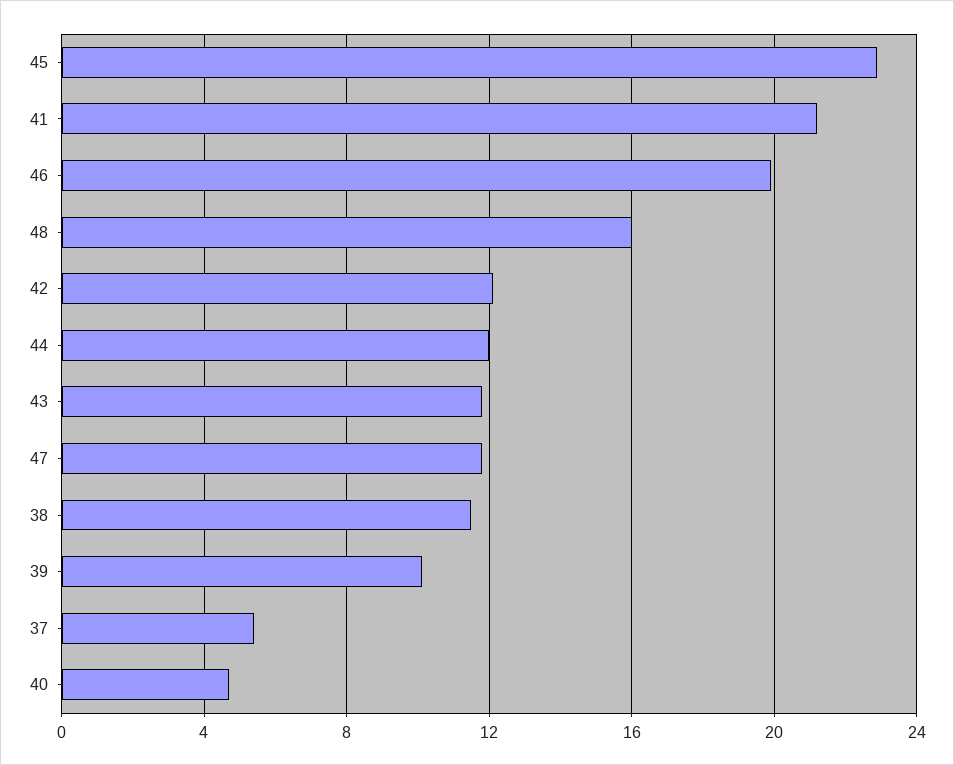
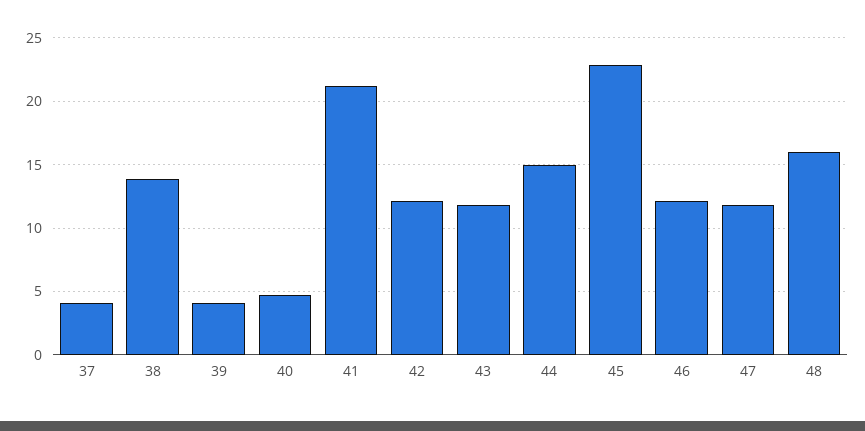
  {
    "45": 23,
    "41": 21,
-   "46": 20,
+   "46": 12,
    "48": 16,
    "42": 12,
-   "44": 12,
+   "44": 15,
    "43": 12,
    "47": 12,
-   "38": 11.5,
+   "38": 14,
-   "39": 10,
+   "39": 4,
-   "37": 5.5,
+   "37": 4,
    "40": 4.5
  }

